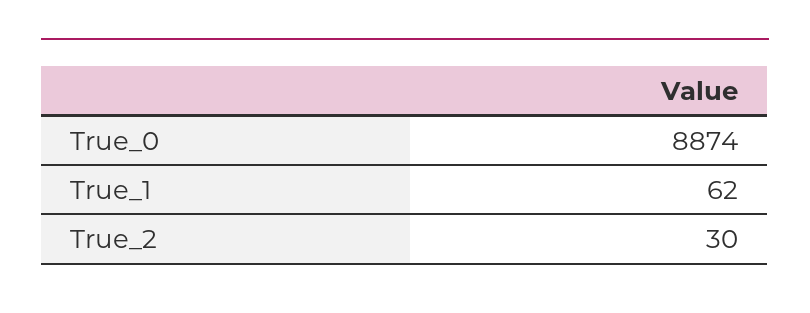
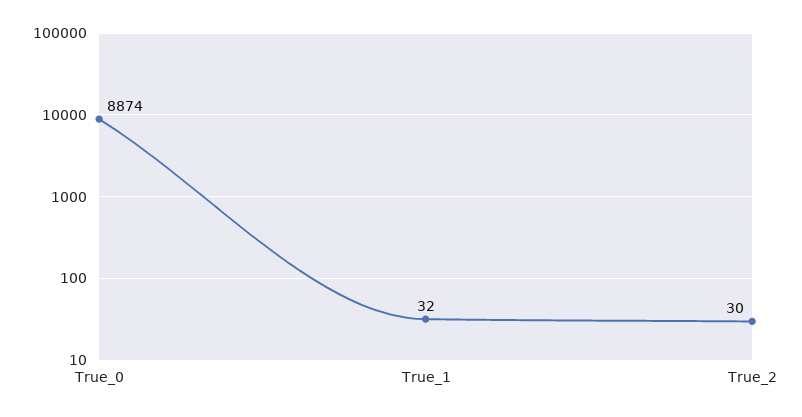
  {
    "True_0": 8874,
-   "True_1": 62,
+   "True_1": 32,
    "True_2": 30
  }

